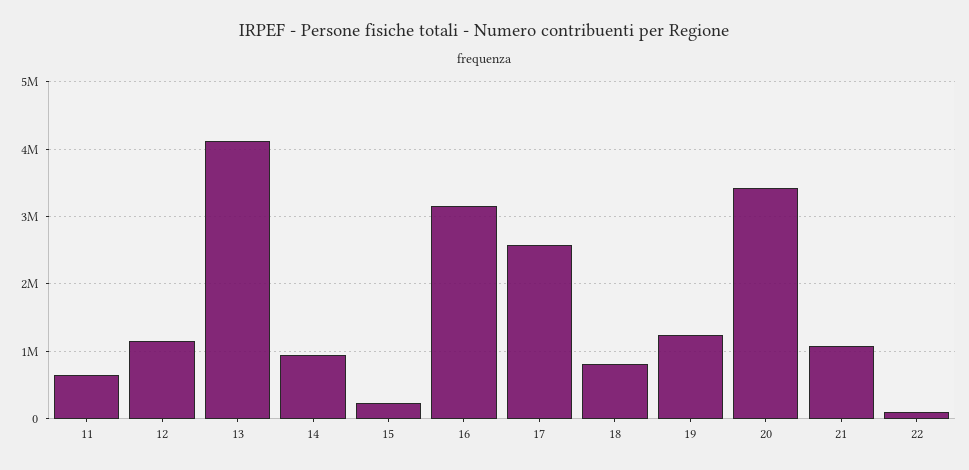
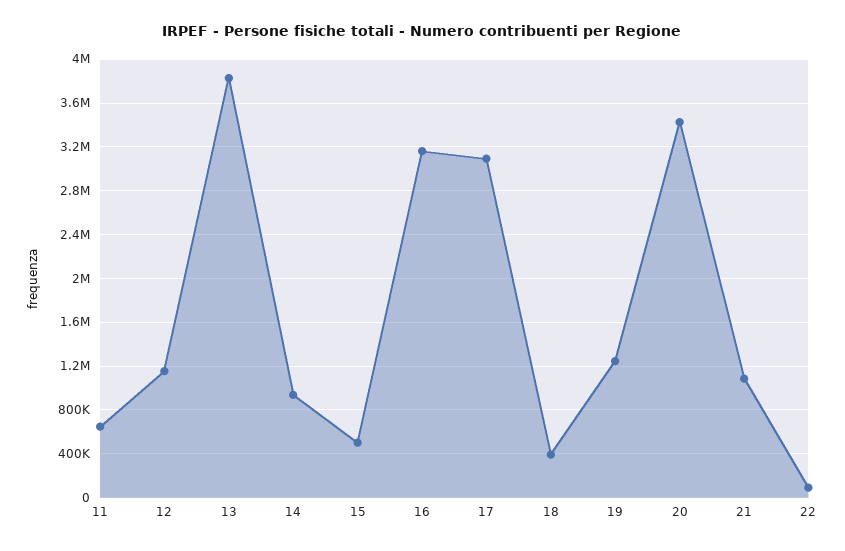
  {
    "11": 600000,
    "12": 1200000,
-   "13": 4100000,
+   "13": 3800000,
    "14": 900000,
-   "15": 200000,
+   "15": 500000,
    "16": 3200000,
-   "17": 2600000,
+   "17": 3100000,
-   "18": 800000,
+   "18": 400000,
    "19": 1200000,
    "20": 3400000,
    "21": 1100000,
    "22": 100000
  }

